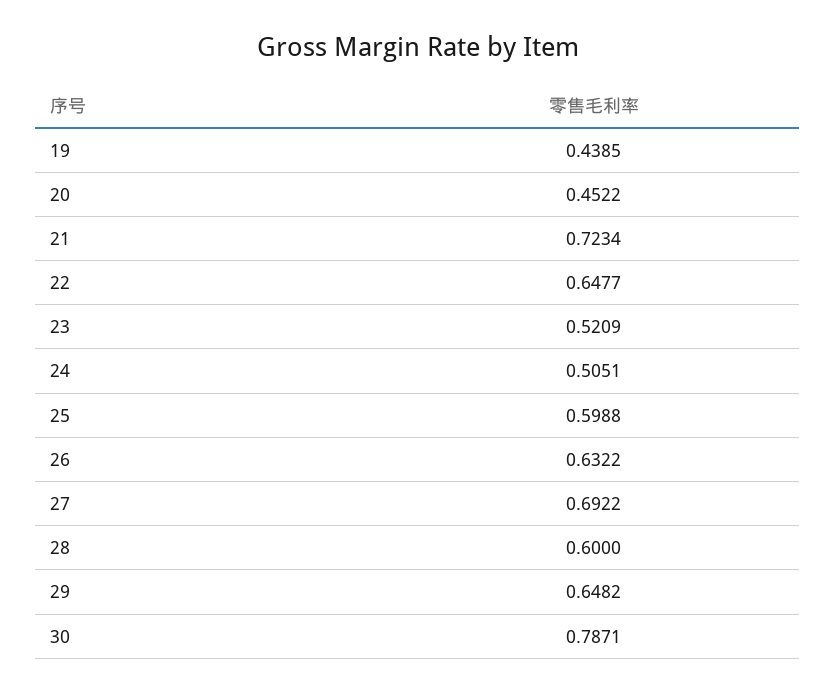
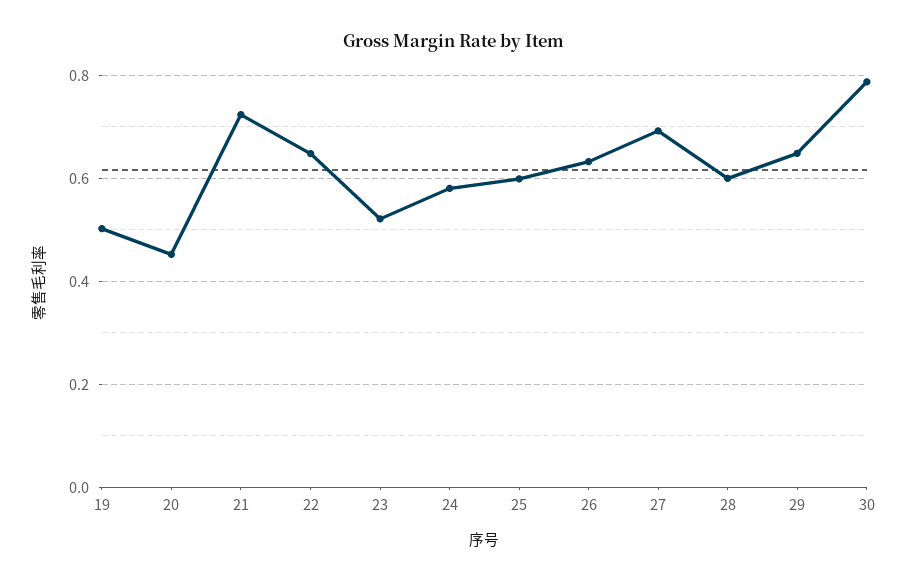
  {
-   "19": 0.4385,
+   "19": 0.5,
    "20": 0.4522,
    "21": 0.7234,
    "22": 0.6477,
    "23": 0.5209,
-   "24": 0.5051,
+   "24": 0.58,
    "25": 0.5988,
    "26": 0.6322,
    "27": 0.6922,
    "28": 0.6,
    "29": 0.6482,
    "30": 0.7871
  }

